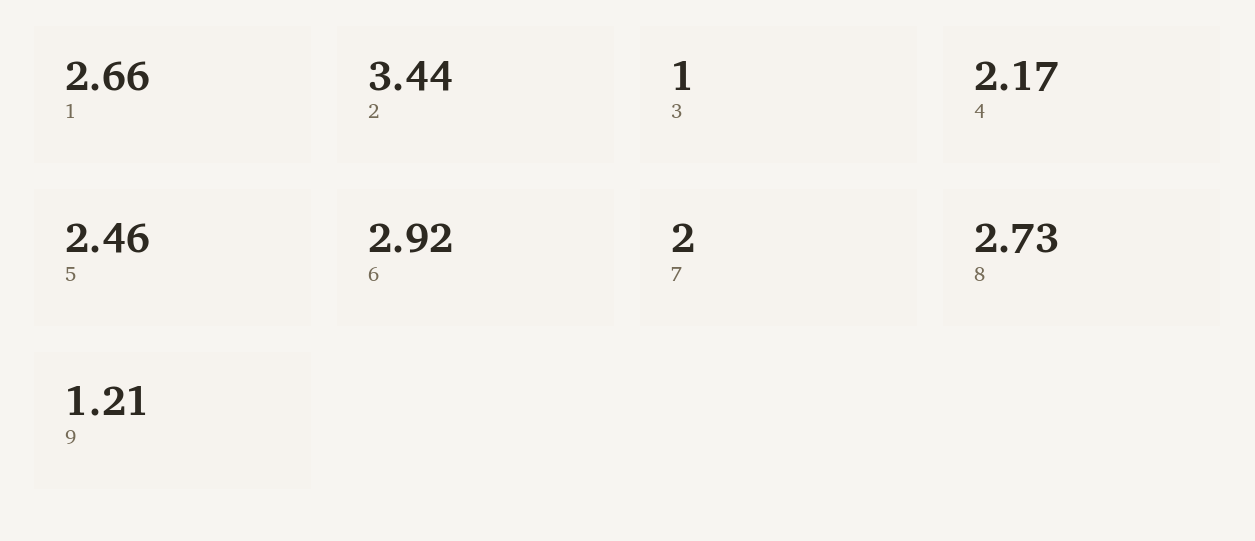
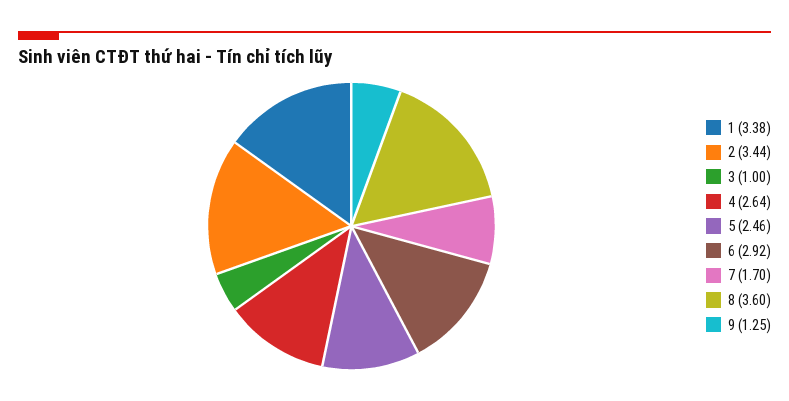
  {
-   "1": 2.66,
+   "1": 3.38,
    "2": 3.44,
    "3": 1,
-   "4": 2.17,
+   "4": 2.64,
    "5": 2.46,
    "6": 2.92,
-   "7": 2,
+   "7": 1.7,
-   "8": 2.73,
+   "8": 3.6,
-   "9": 1.21
+   "9": 1.25
  }

